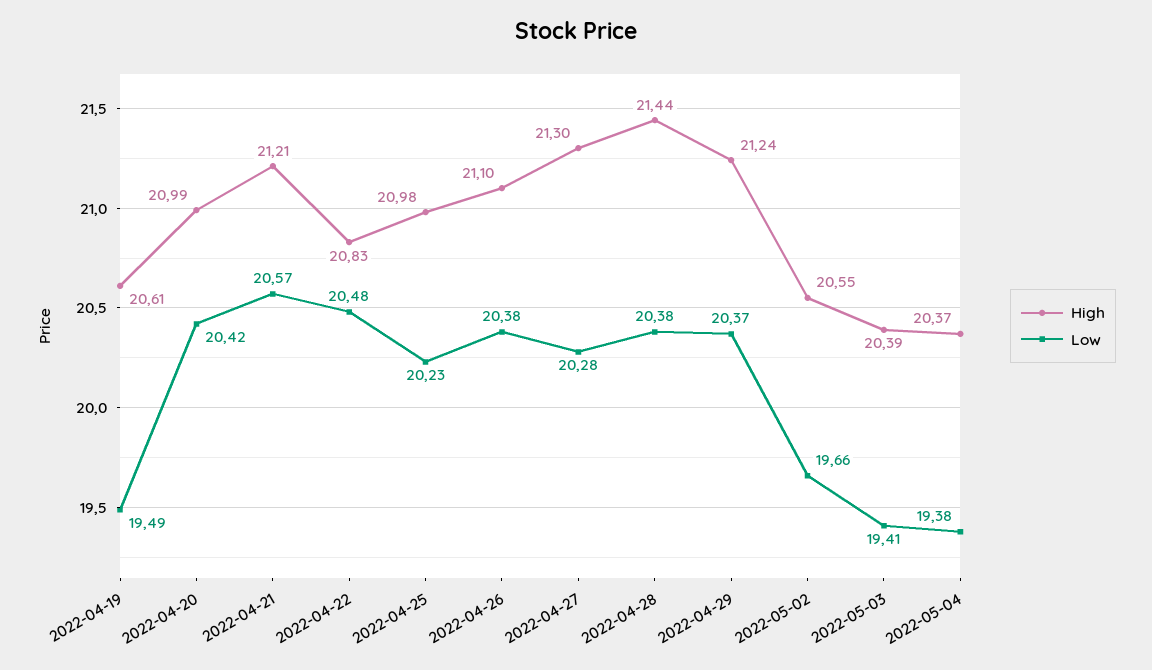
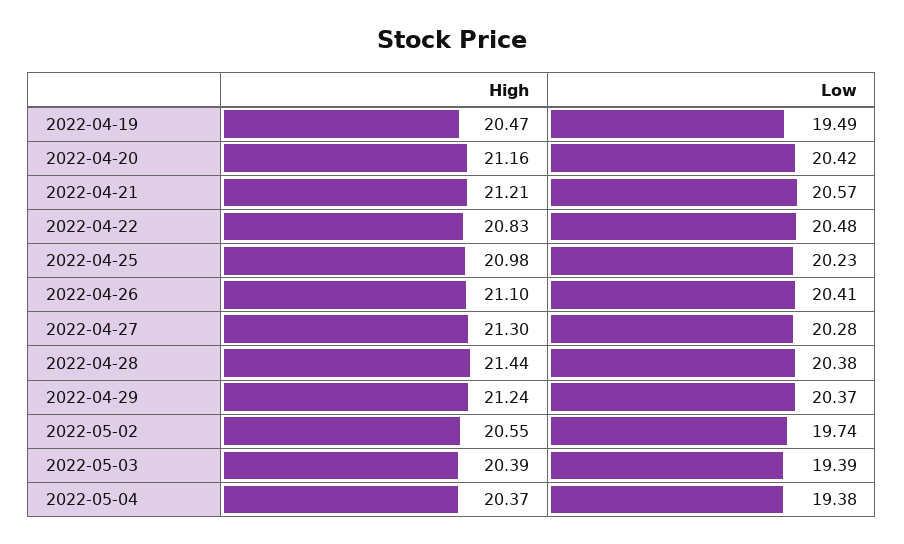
  {
    "High": {
-     "2022-04-19": 20.61,
+     "2022-04-19": 20.47,
-     "2022-04-20": 20.99,
+     "2022-04-20": 21.16,
      "2022-04-21": 21.21,
      "2022-04-22": 20.83,
      "2022-04-25": 20.98,
      "2022-04-26": 21.1,
      "2022-04-27": 21.3,
      "2022-04-28": 21.44,
      "2022-04-29": 21.24,
      "2022-05-02": 20.55,
      "2022-05-03": 20.39,
      "2022-05-04": 20.37
    },
    "Low": {
      "2022-04-19": 19.49,
      "2022-04-20": 20.42,
      "2022-04-21": 20.57,
      "2022-04-22": 20.48,
      "2022-04-25": 20.23,
-     "2022-04-26": 20.38,
+     "2022-04-26": 20.41,
      "2022-04-27": 20.28,
      "2022-04-28": 20.38,
      "2022-04-29": 20.37,
-     "2022-05-02": 19.66,
+     "2022-05-02": 19.74,
-     "2022-05-03": 19.41,
+     "2022-05-03": 19.39,
      "2022-05-04": 19.38
    }
  }

